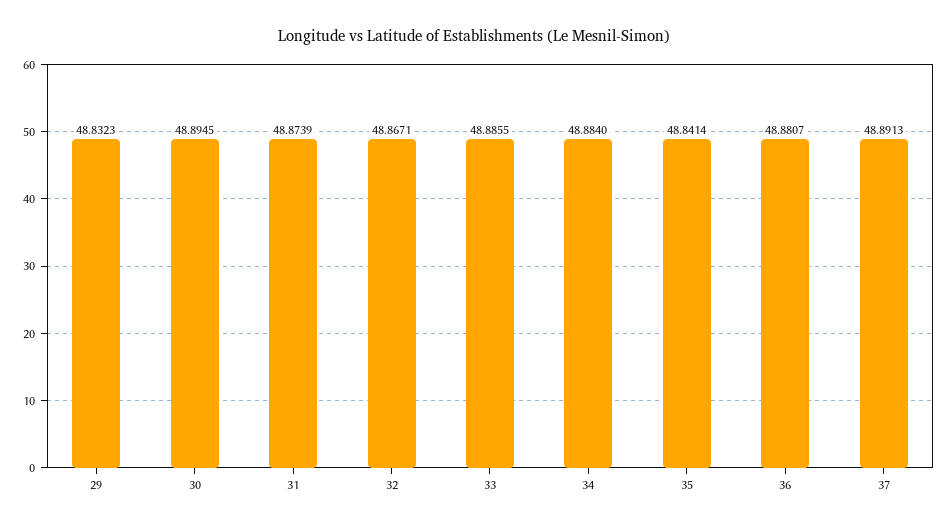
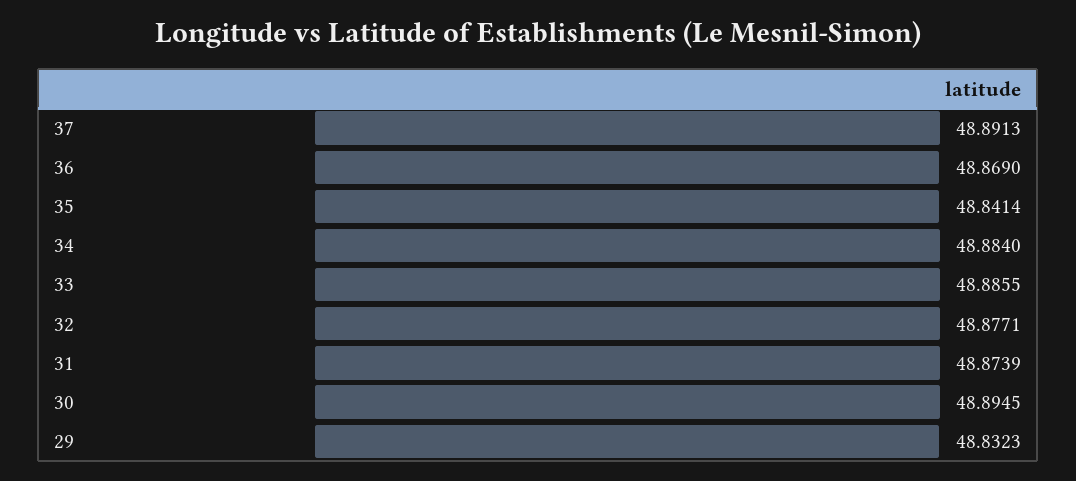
  {
    "29": 48.8323,
    "30": 48.8945,
    "31": 48.8739,
-   "32": 48.8671,
+   "32": 48.8771,
    "33": 48.8855,
    "34": 48.884,
    "35": 48.8414,
-   "36": 48.8807,
+   "36": 48.869,
    "37": 48.8913
  }

